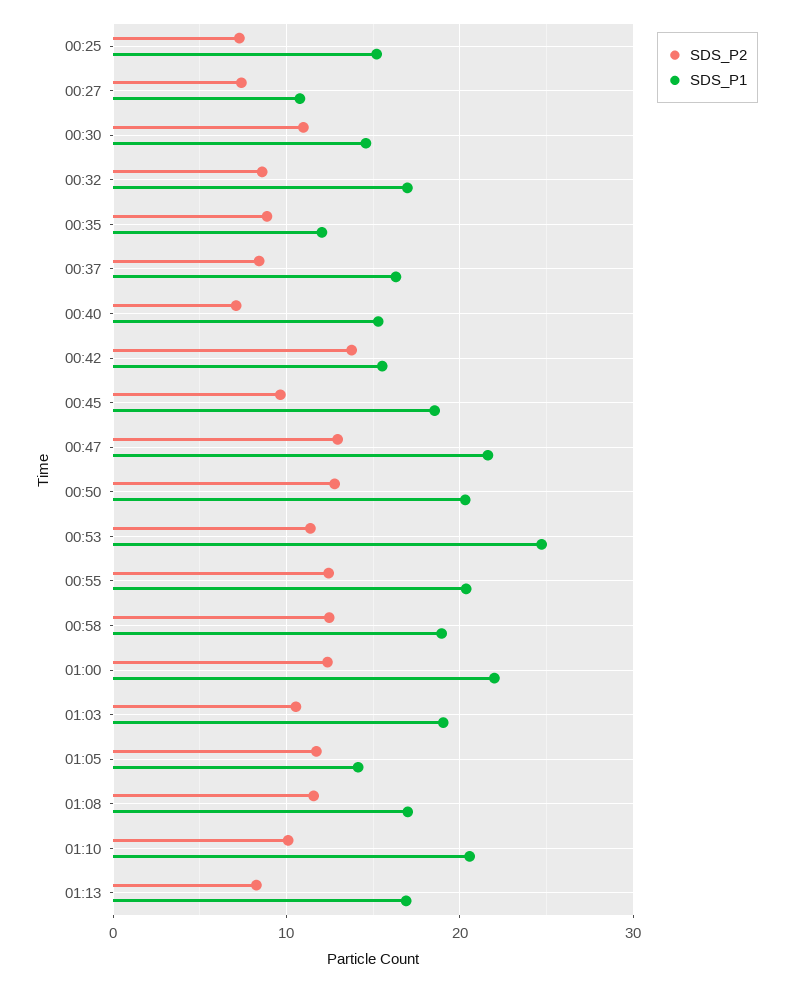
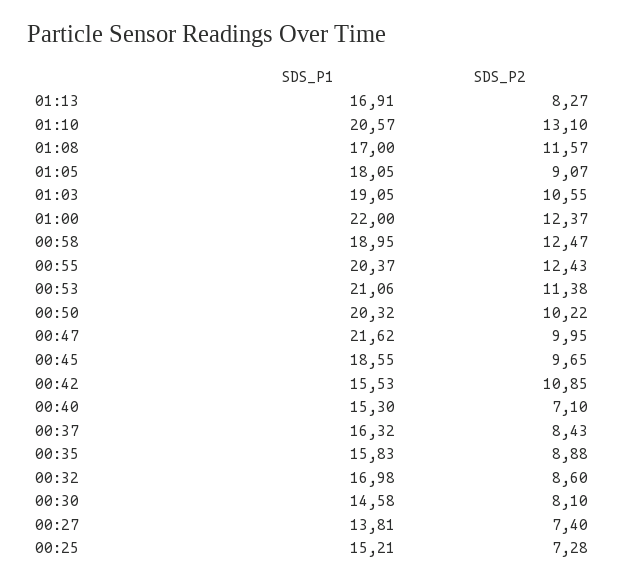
  {
    "SDS_P2": {
      "00:25": 7.28,
      "00:27": 7.4,
-     "00:30": 11,
+     "00:30": 8.1,
      "00:32": 8.6,
      "00:35": 8.88,
      "00:37": 8.43,
      "00:40": 7.1,
-     "00:42": 14,
+     "00:42": 10.85,
      "00:45": 9.65,
-     "00:47": 13,
+     "00:47": 9.95,
-     "00:50": 13,
+     "00:50": 10.22,
      "00:53": 11.38,
      "00:55": 12.43,
      "00:58": 12.47,
      "01:00": 12.37,
      "01:03": 10.55,
-     "01:05": 12,
+     "01:05": 9.07,
      "01:08": 11.57,
-     "01:10": 10,
+     "01:10": 13.1,
      "01:13": 8.27
    },
    "SDS_P1": {
      "00:25": 15.21,
-     "00:27": 11,
+     "00:27": 13.81,
      "00:30": 14.58,
      "00:32": 16.98,
-     "00:35": 12,
+     "00:35": 15.83,
      "00:37": 16.32,
      "00:40": 15.3,
      "00:42": 15.53,
      "00:45": 18.55,
      "00:47": 21.62,
      "00:50": 20.32,
-     "00:53": 25,
+     "00:53": 21.06,
      "00:55": 20.37,
      "00:58": 18.95,
      "01:00": 22,
      "01:03": 19.05,
-     "01:05": 14,
+     "01:05": 18.05,
      "01:08": 17,
      "01:10": 20.57,
      "01:13": 16.91
    }
  }

